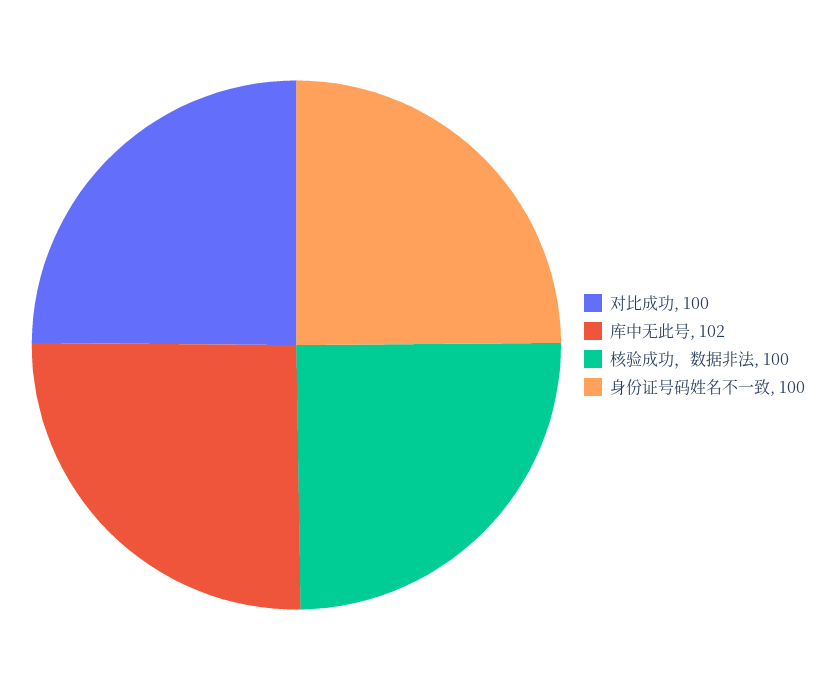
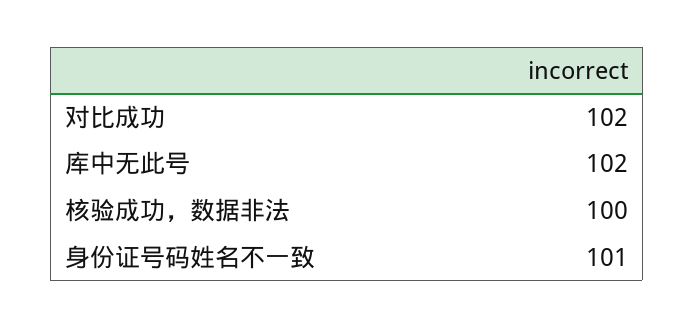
  {
-   "对比成功": 100,
+   "对比成功": 102,
    "库中无此号": 102,
    "核验成功，数据非法": 100,
-   "身份证号码姓名不一致": 100
+   "身份证号码姓名不一致": 101
  }

